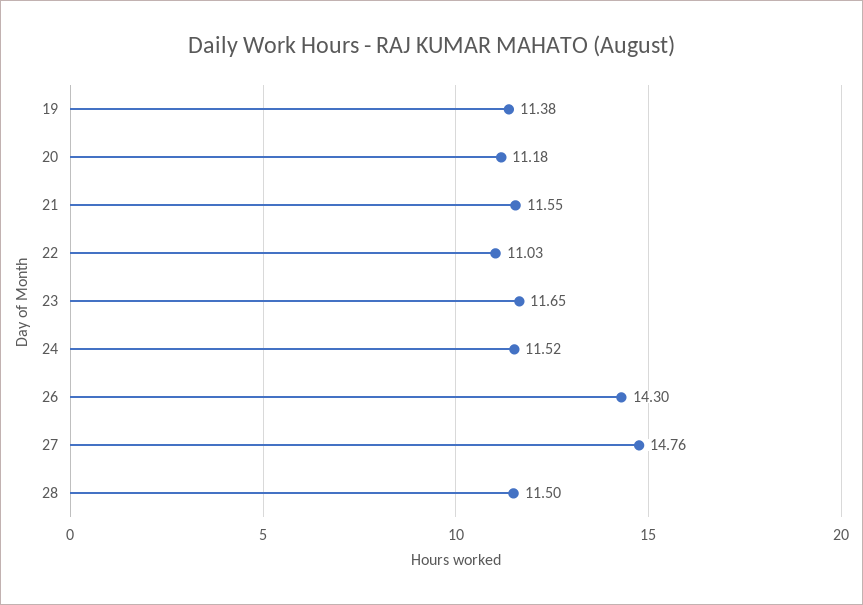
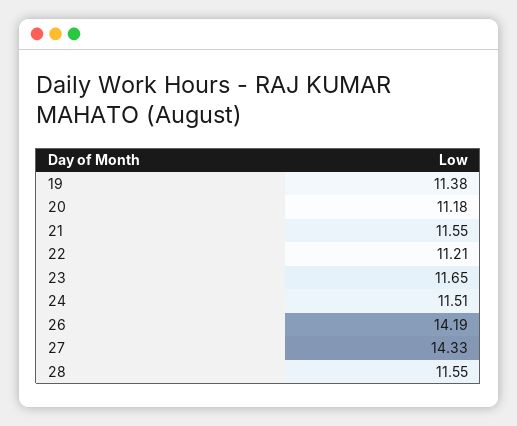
  {
    "19": 11.38,
    "20": 11.18,
    "21": 11.55,
-   "22": 11.03,
+   "22": 11.21,
    "23": 11.65,
-   "24": 11.52,
+   "24": 11.51,
-   "26": 14.3,
+   "26": 14.19,
-   "27": 14.76,
+   "27": 14.33,
-   "28": 11.5
+   "28": 11.55
  }

